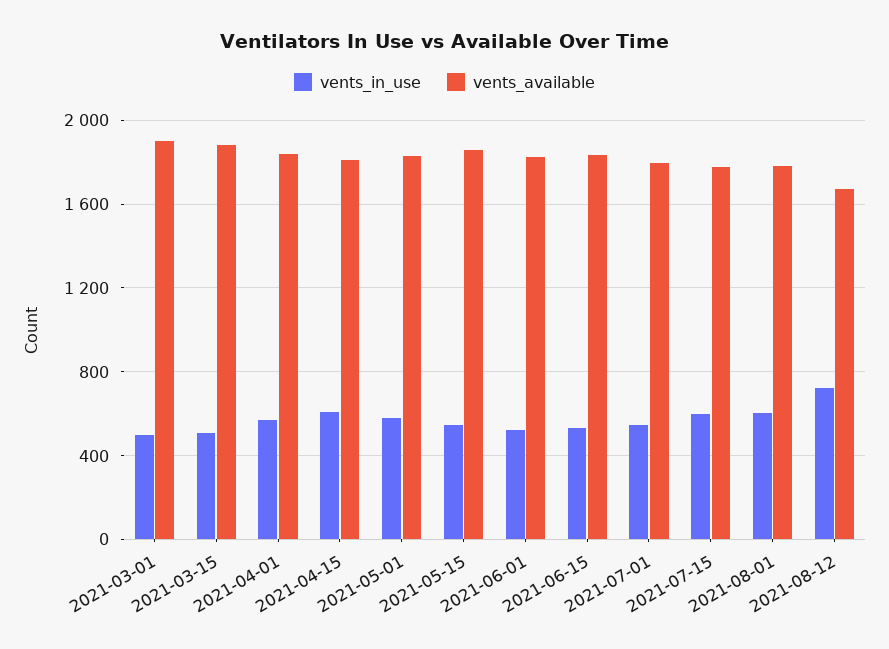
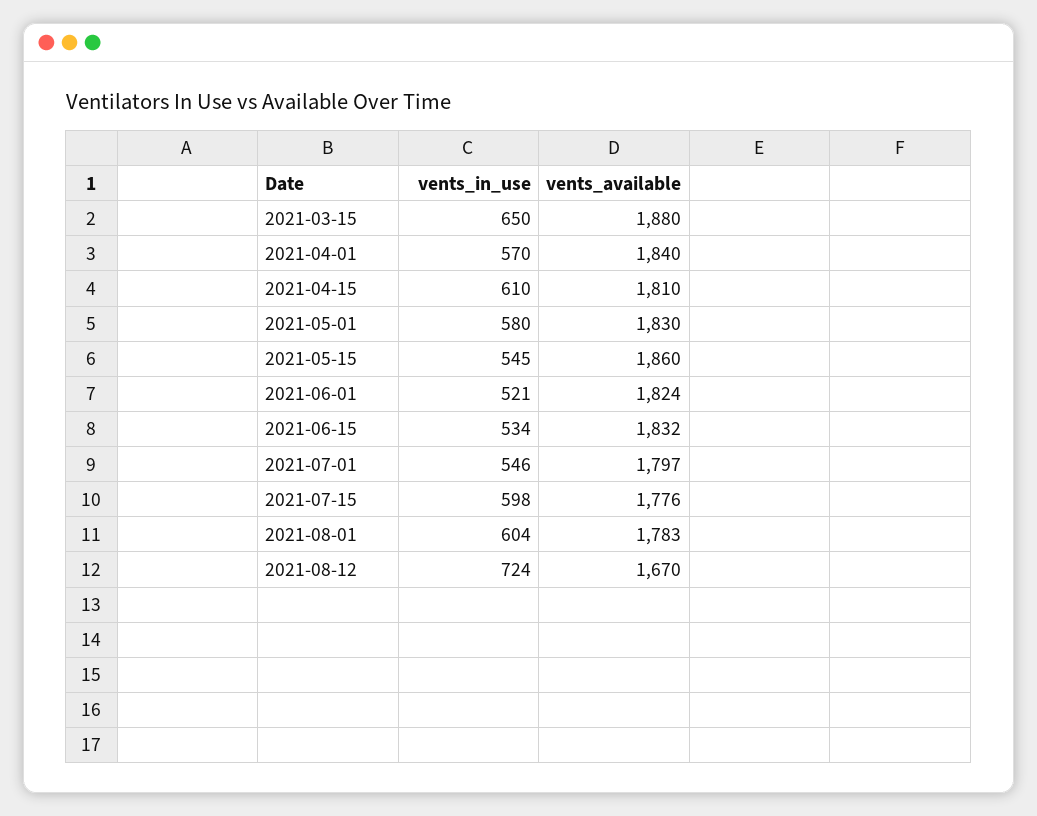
  {
    "vents_in_use": {
-     "2021-03-01": 500,
-     "2021-03-15": 500,
+     "2021-03-15": 650,
      "2021-04-01": 570,
      "2021-04-15": 610,
      "2021-05-01": 580,
      "2021-05-15": 545,
      "2021-06-01": 521,
      "2021-06-15": 534,
      "2021-07-01": 546,
      "2021-07-15": 598,
      "2021-08-01": 604,
      "2021-08-12": 724
    },
    "vents_available": {
-     "2021-03-01": 1900,
      "2021-03-15": 1880,
      "2021-04-01": 1840,
      "2021-04-15": 1810,
      "2021-05-01": 1830,
      "2021-05-15": 1860,
      "2021-06-01": 1824,
      "2021-06-15": 1832,
      "2021-07-01": 1797,
      "2021-07-15": 1776,
      "2021-08-01": 1783,
      "2021-08-12": 1670
    }
  }

